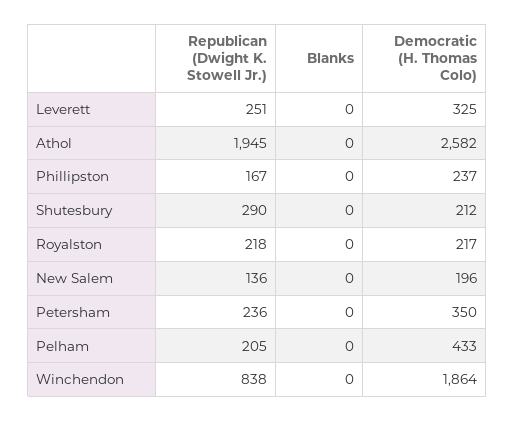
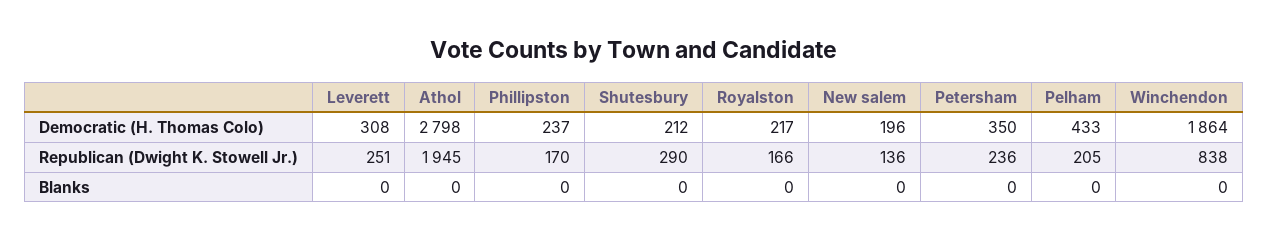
  {
    "Republican (Dwight K. Stowell Jr.)": {
      "Leverett": 251,
      "Athol": 1945,
-     "Phillipston": 167,
+     "Phillipston": 170,
      "Shutesbury": 290,
-     "Royalston": 218,
+     "Royalston": 166,
      "New Salem": 136,
      "Petersham": 236,
      "Pelham": 205,
      "Winchendon": 838
    },
    "Blanks": {
      "Leverett": 0,
      "Athol": 0,
      "Phillipston": 0,
      "Shutesbury": 0,
      "Royalston": 0,
      "New Salem": 0,
      "Petersham": 0,
      "Pelham": 0,
      "Winchendon": 0
    },
    "Democratic (H. Thomas Colo)": {
-     "Leverett": 325,
+     "Leverett": 308,
-     "Athol": 2582,
+     "Athol": 2798,
      "Phillipston": 237,
      "Shutesbury": 212,
      "Royalston": 217,
      "New Salem": 196,
      "Petersham": 350,
      "Pelham": 433,
      "Winchendon": 1864
    }
  }

